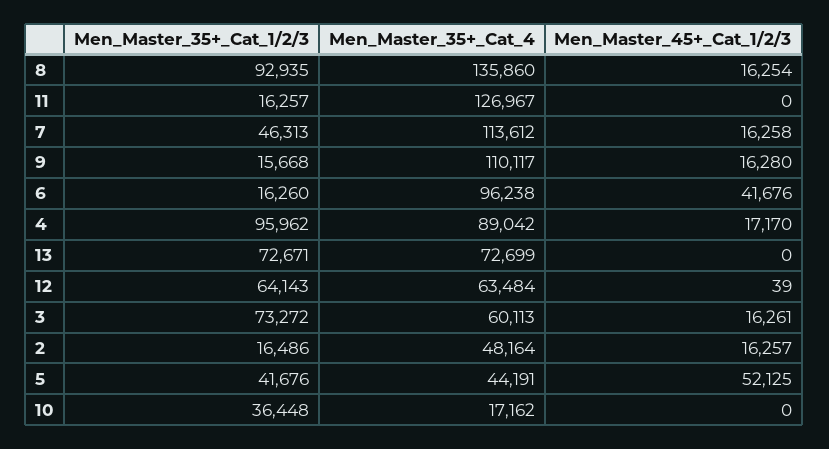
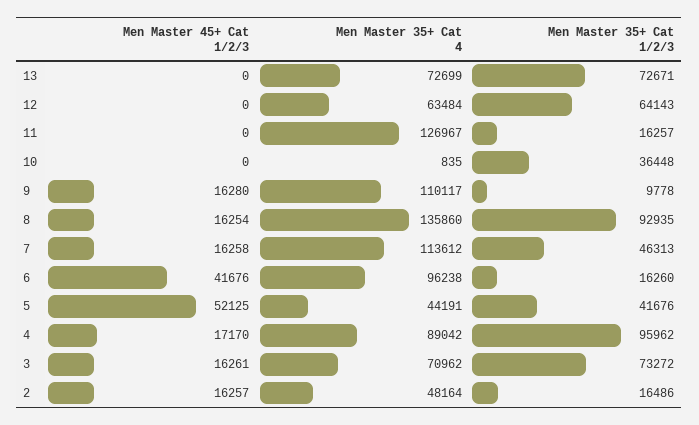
  {
    "Men_Master_35+_Cat_1/2/3": {
      "8": 92935,
      "11": 16257,
      "7": 46313,
-     "9": 15668,
+     "9": 9778,
      "6": 16260,
      "4": 95962,
      "13": 72671,
      "12": 64143,
      "3": 73272,
      "2": 16486,
      "5": 41676,
      "10": 36448
    },
    "Men_Master_35+_Cat_4": {
      "8": 135860,
      "11": 126967,
      "7": 113612,
      "9": 110117,
      "6": 96238,
      "4": 89042,
      "13": 72699,
      "12": 63484,
-     "3": 60113,
+     "3": 70962,
      "2": 48164,
      "5": 44191,
-     "10": 17162
+     "10": 835
    },
    "Men_Master_45+_Cat_1/2/3": {
      "8": 16254,
      "11": 0,
      "7": 16258,
      "9": 16280,
      "6": 41676,
      "4": 17170,
      "13": 0,
-     "12": 39,
+     "12": 0,
      "3": 16261,
      "2": 16257,
      "5": 52125,
      "10": 0
    }
  }

